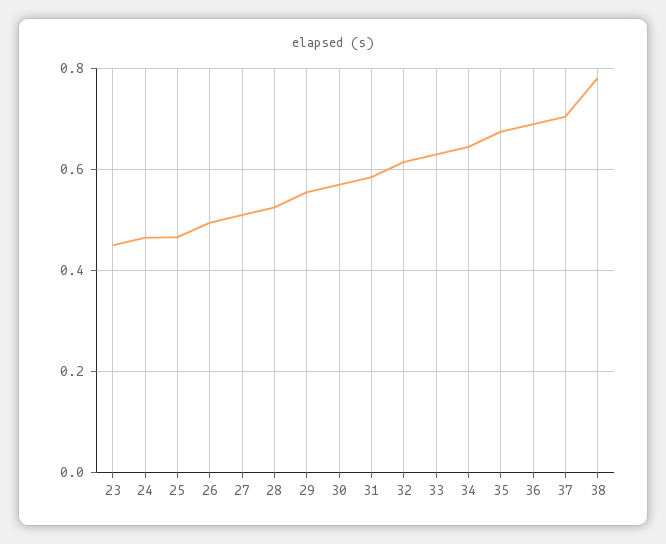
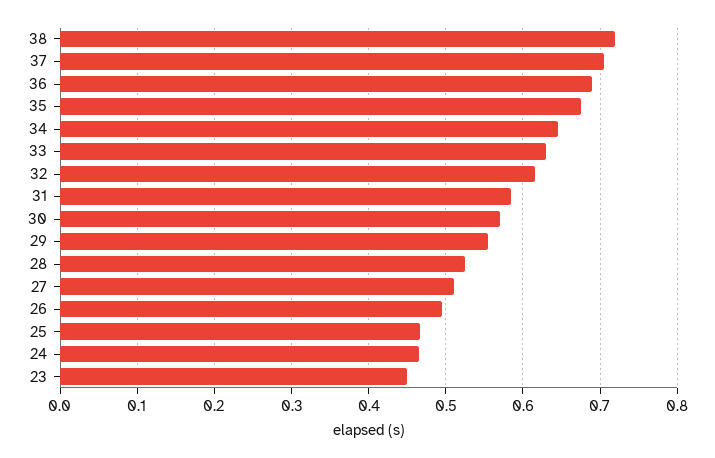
  {
    "23": 0.45,
    "24": 0.47,
    "25": 0.47,
    "26": 0.5,
    "27": 0.51,
    "28": 0.53,
    "29": 0.56,
    "30": 0.57,
    "31": 0.59,
    "32": 0.62,
    "33": 0.63,
    "34": 0.65,
    "35": 0.68,
    "36": 0.69,
    "37": 0.71,
-   "38": 0.78
+   "38": 0.72
  }

